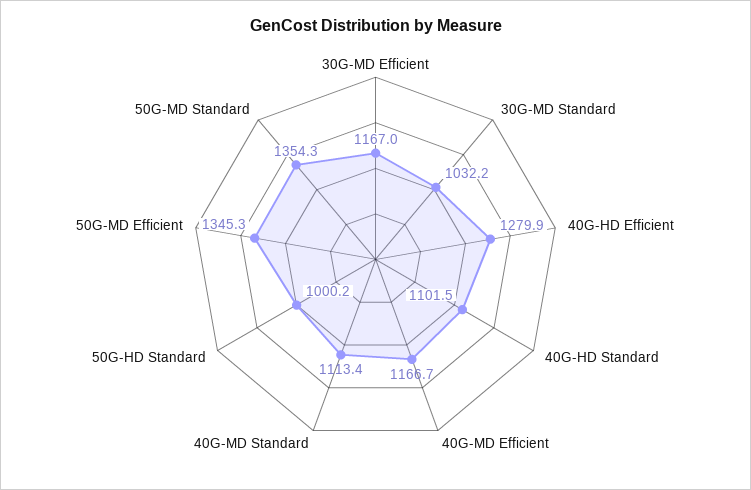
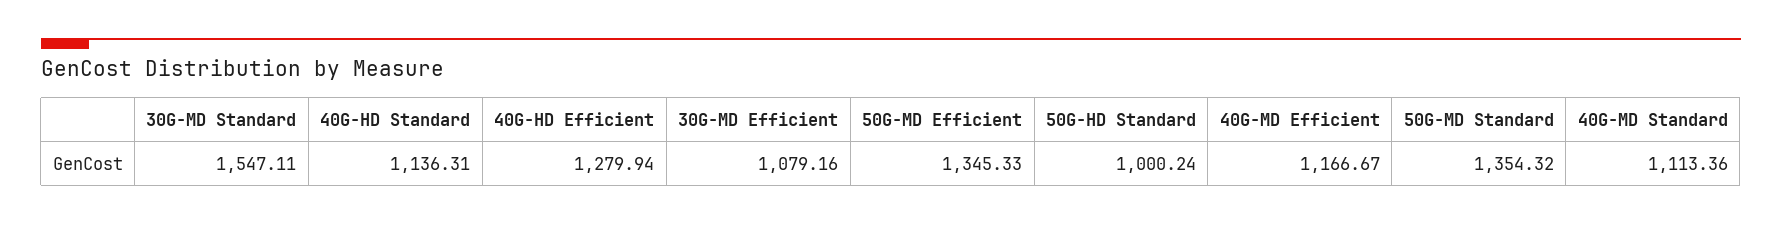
  {
-   "30G-MD Efficient": 1167,
+   "30G-MD Efficient": 1079.16,
-   "30G-MD Standard": 1032.2,
+   "30G-MD Standard": 1547.11,
    "40G-HD Efficient": 1279.94,
-   "40G-HD Standard": 1101.5,
+   "40G-HD Standard": 1136.31,
    "40G-MD Efficient": 1166.67,
    "40G-MD Standard": 1113.36,
    "50G-HD Standard": 1000.24,
    "50G-MD Efficient": 1345.33,
    "50G-MD Standard": 1354.32
  }

